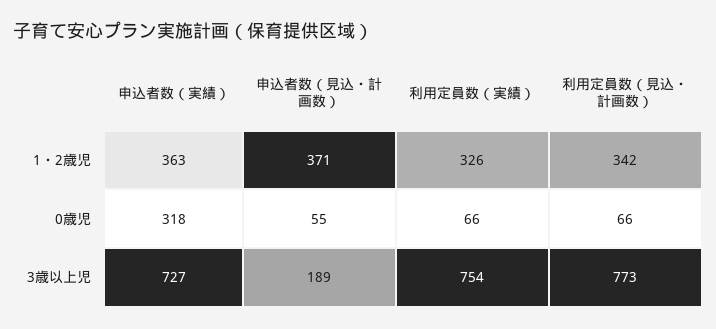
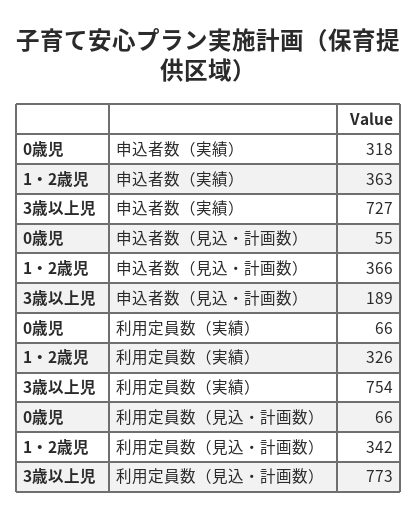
  {
    "申込者数（実績）": {
      "1・2歳児": 363,
      "0歳児": 318,
      "3歳以上児": 727
    },
    "申込者数（見込・計画数）": {
-     "1・2歳児": 371,
+     "1・2歳児": 366,
      "0歳児": 55,
      "3歳以上児": 189
    },
    "利用定員数（実績）": {
      "1・2歳児": 326,
      "0歳児": 66,
      "3歳以上児": 754
    },
    "利用定員数（見込・計画数）": {
      "1・2歳児": 342,
      "0歳児": 66,
      "3歳以上児": 773
    }
  }

